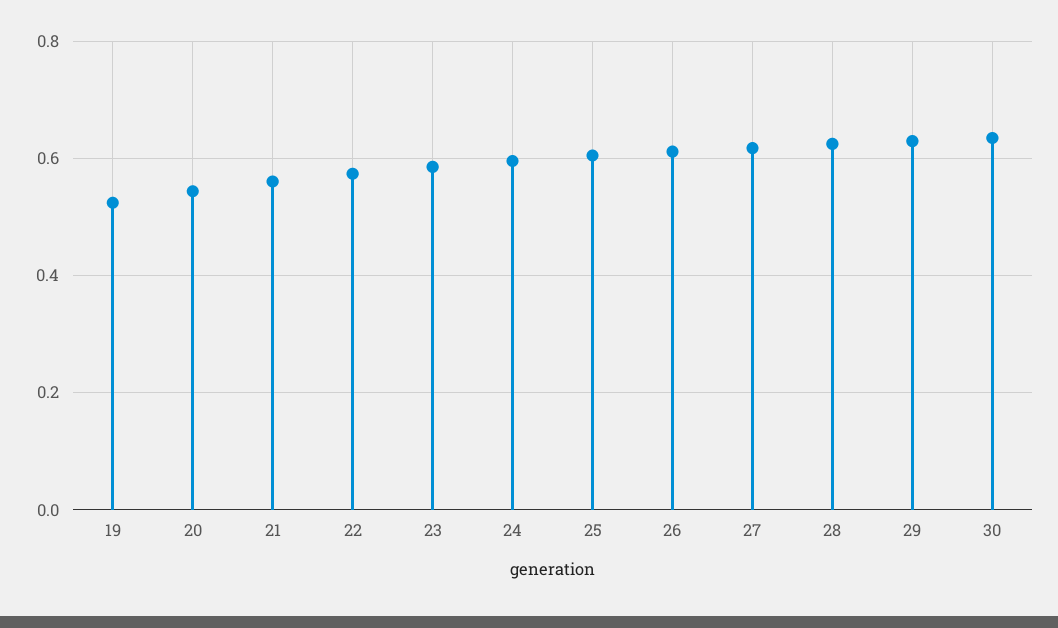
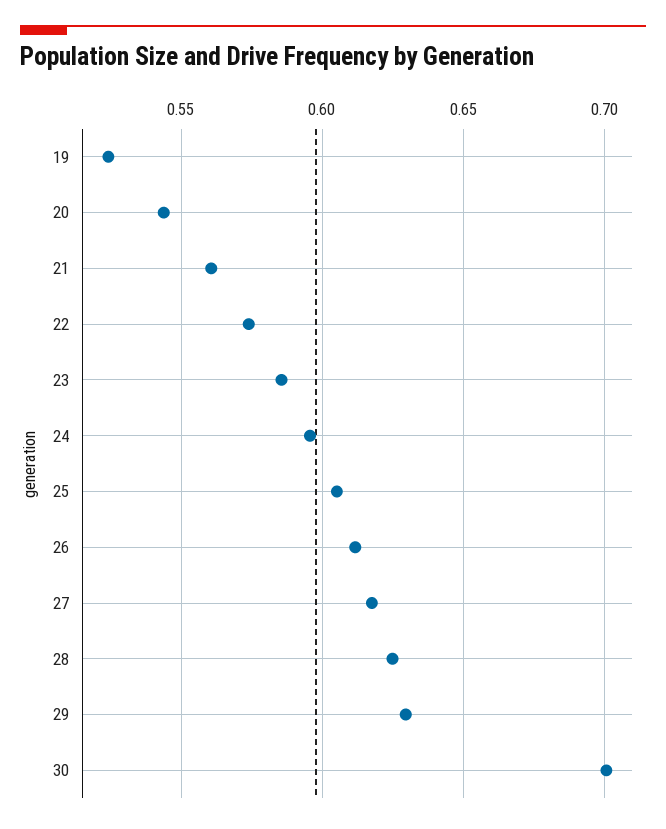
  {
    "19": 0.525,
    "20": 0.545,
    "21": 0.56,
    "22": 0.575,
    "23": 0.585,
    "24": 0.595,
    "25": 0.605,
    "26": 0.61,
    "27": 0.62,
    "28": 0.625,
    "29": 0.63,
-   "30": 0.64
+   "30": 0.7
  }

